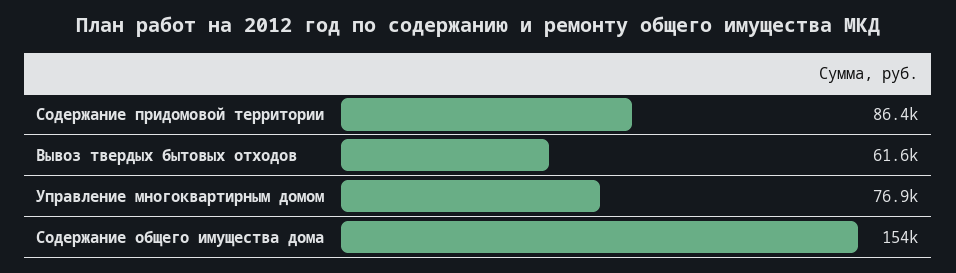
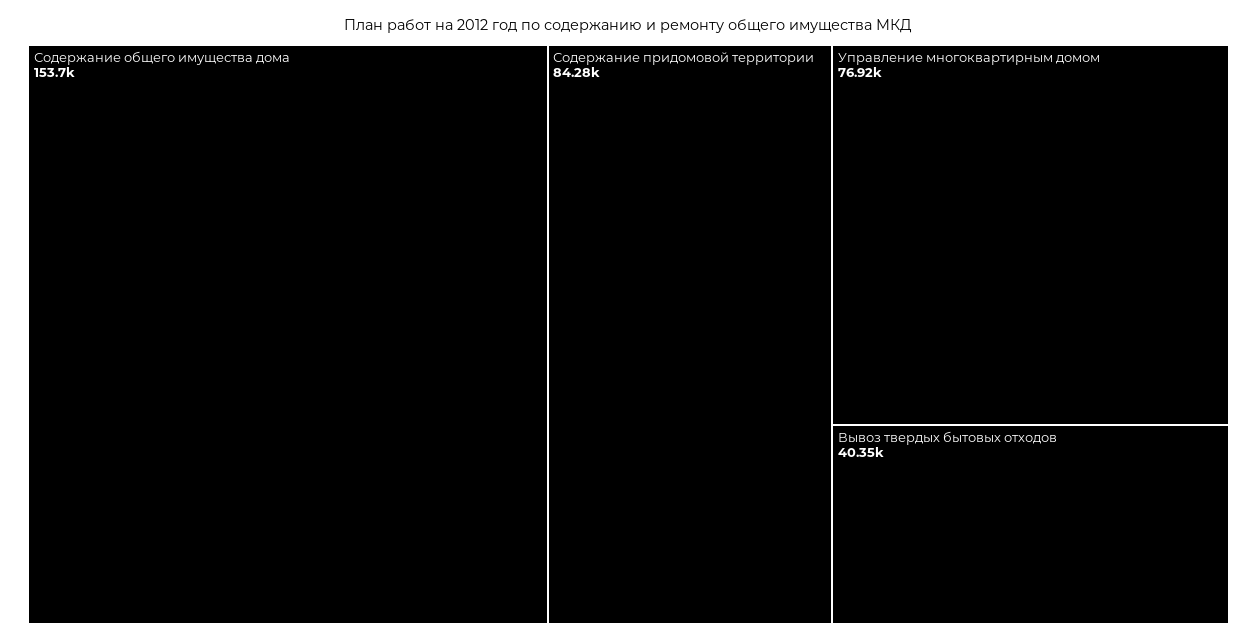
  {
-   "Содержание придомовой территории": 86400,
+   "Содержание придомовой территории": 84280,
-   "Вывоз твердых бытовых отходов": 61600,
+   "Вывоз твердых бытовых отходов": 40350,
    "Управление многоквартирным домом": 76920,
    "Содержание общего имущества дома": 153700
  }

